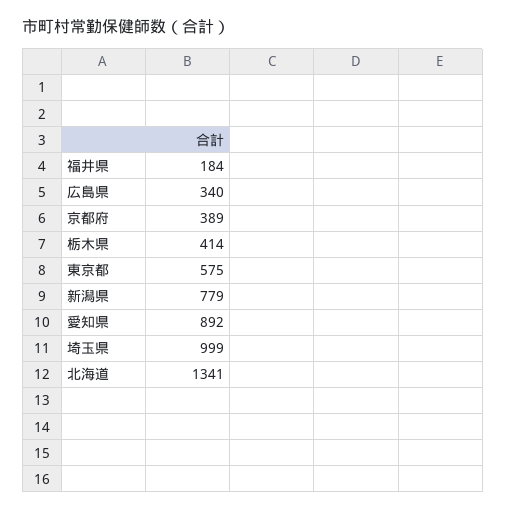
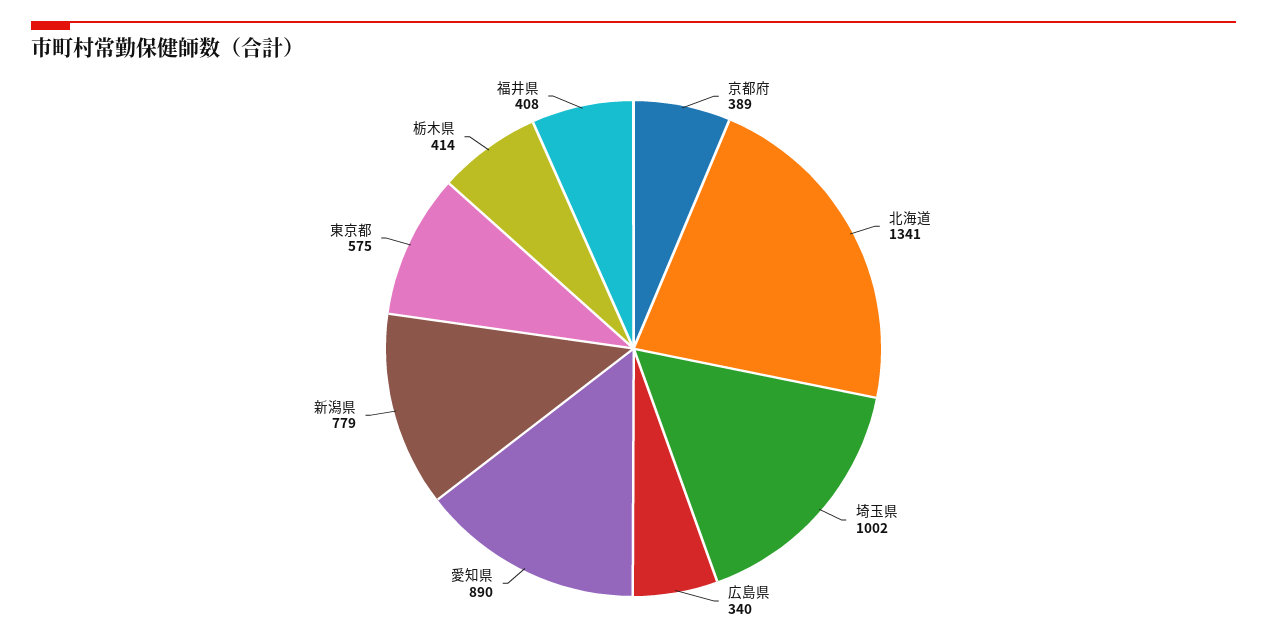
  {
-   "福井県": 184,
+   "福井県": 408,
    "広島県": 340,
    "京都府": 389,
    "栃木県": 414,
    "東京都": 575,
    "新潟県": 779,
-   "愛知県": 892,
+   "愛知県": 890,
-   "埼玉県": 999,
+   "埼玉県": 1002,
    "北海道": 1341
  }

